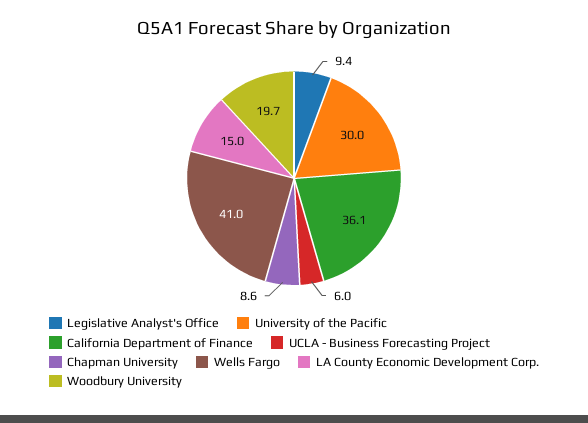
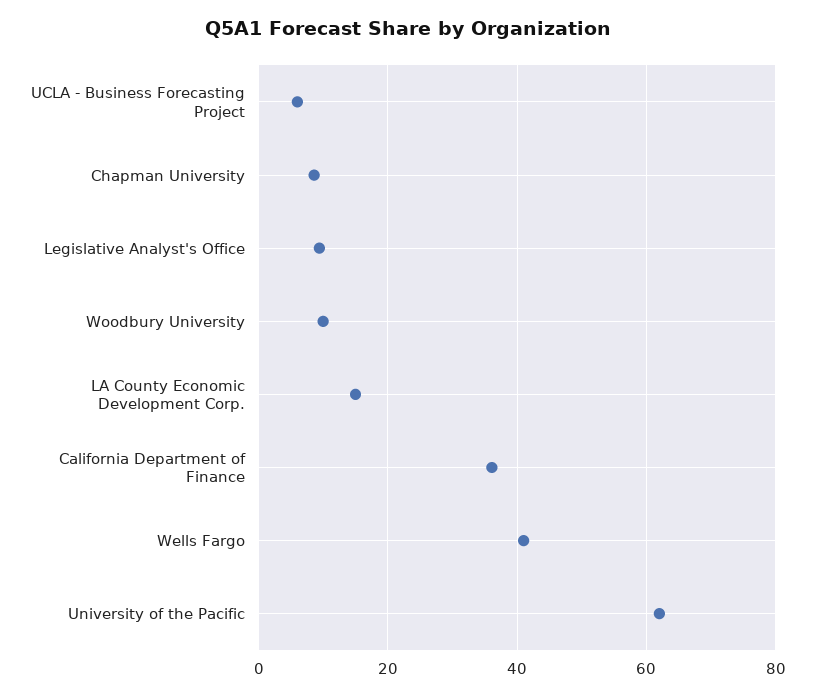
  {
    "Legislative Analyst's Office": 9.4,
-   "University of the Pacific": 30,
+   "University of the Pacific": 62,
    "California Department of Finance": 36.1,
    "UCLA - Business Forecasting Project": 6,
    "Chapman University": 8.6,
    "Wells Fargo": 41,
    "LA County Economic Development Corp.": 15,
-   "Woodbury University": 19.7
+   "Woodbury University": 10
  }

